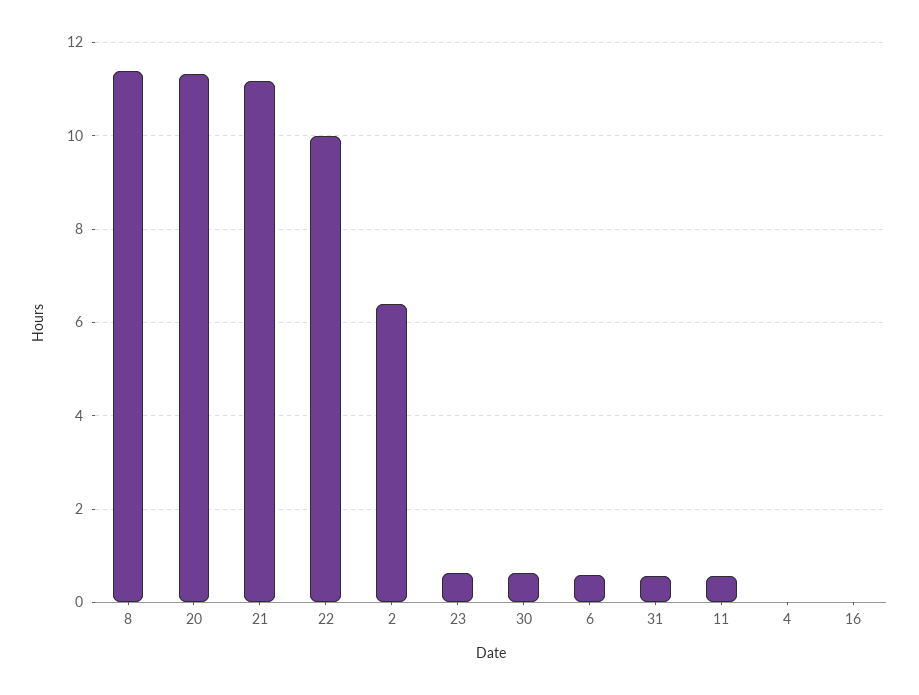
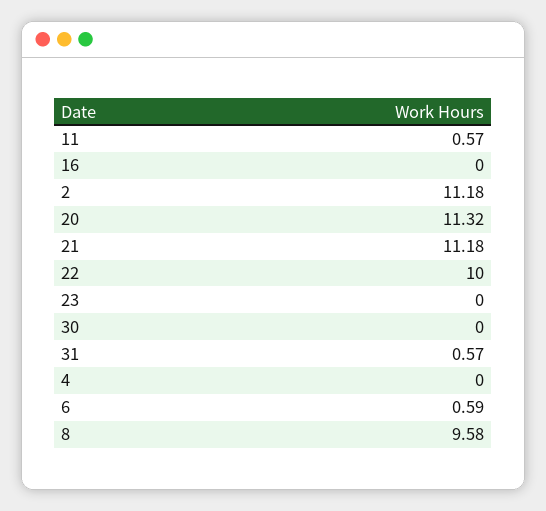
  {
-   "8": 11.4,
+   "8": 9.58,
    "20": 11.32,
    "21": 11.18,
    "22": 10,
-   "2": 6.4,
+   "2": 11.18,
-   "23": 0.6,
+   "23": 0,
-   "30": 0.6,
+   "30": 0,
    "6": 0.59,
    "31": 0.57,
    "11": 0.57,
    "4": 0,
    "16": 0
  }

